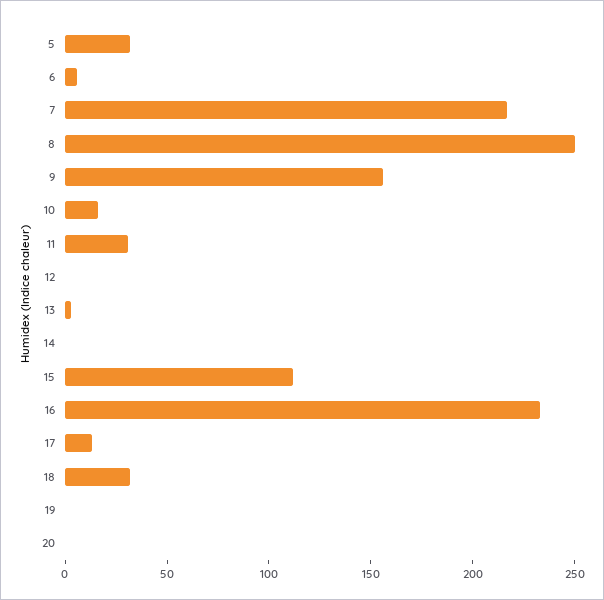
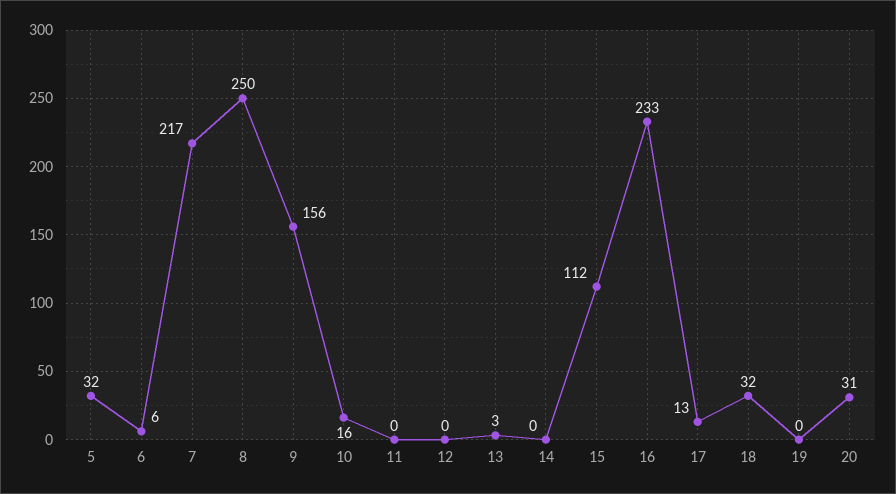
  {
    "5": 32,
    "6": 6,
    "7": 217,
    "8": 250,
    "9": 156,
    "10": 16,
-   "11": 30,
+   "11": 0,
    "12": 0,
    "13": 3,
    "14": 0,
    "15": 112,
    "16": 233,
    "17": 13,
    "18": 32,
    "19": 0,
-   "20": 0
+   "20": 31
  }

